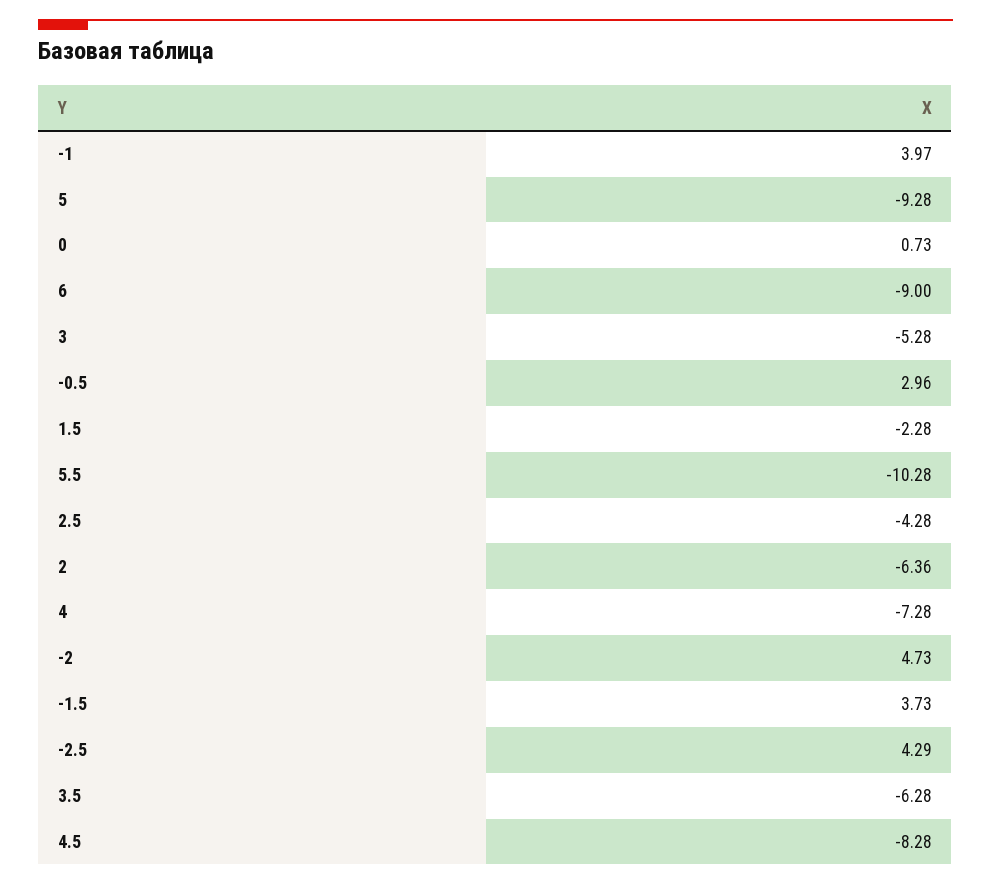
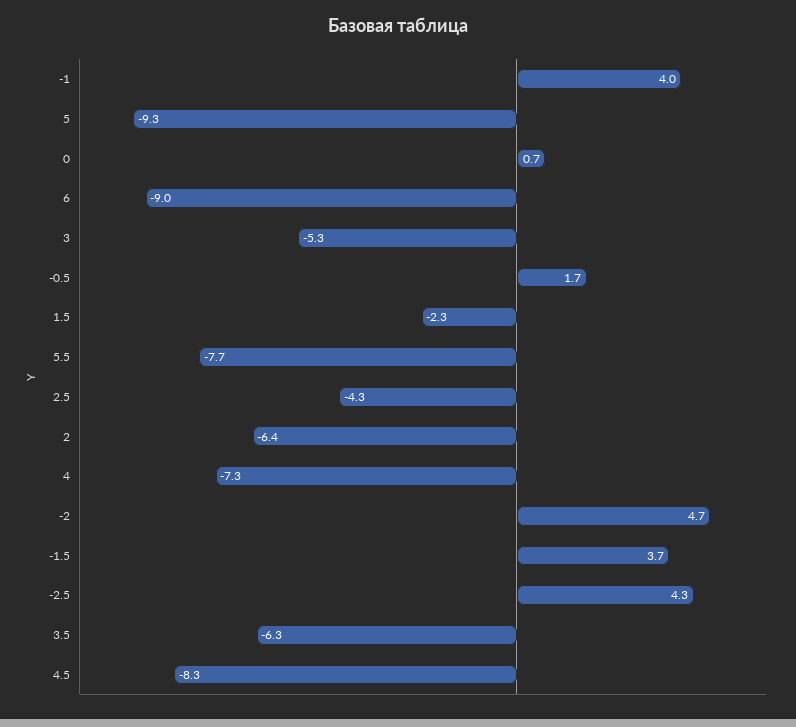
  {
    "-1": 3.97,
    "5": -9.28,
    "0": 0.73,
    "6": -9,
    "3": -5.28,
-   "-0.5": 2.96,
+   "-0.5": 1.7,
    "1.5": -2.28,
-   "5.5": -10.28,
+   "5.5": -7.7,
    "2.5": -4.28,
    "2": -6.36,
    "4": -7.28,
    "-2": 4.73,
    "-1.5": 3.73,
    "-2.5": 4.29,
    "3.5": -6.28,
    "4.5": -8.28
  }

